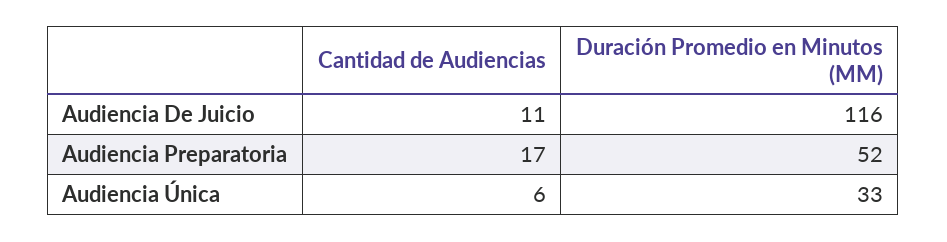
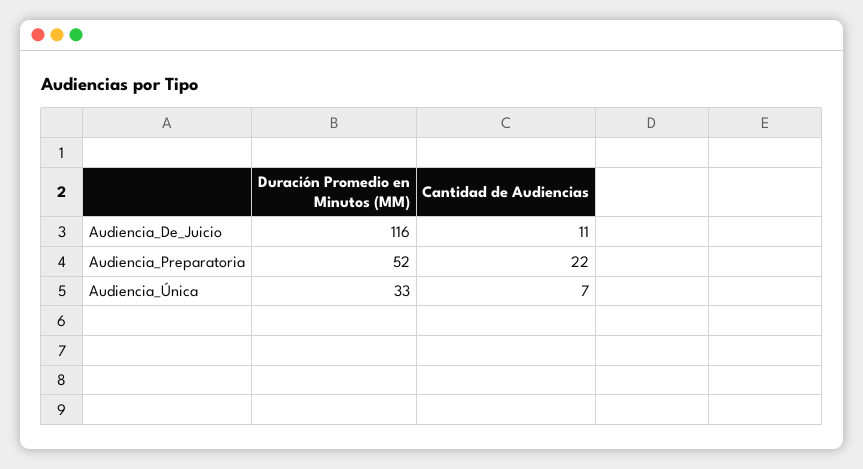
  {
    "Cantidad de Audiencias": {
      "Audiencia De Juicio": 11,
-     "Audiencia Preparatoria": 17,
+     "Audiencia Preparatoria": 22,
-     "Audiencia Única": 6
+     "Audiencia Única": 7
    },
    "Duración Promedio en Minutos (MM)": {
      "Audiencia De Juicio": 116,
      "Audiencia Preparatoria": 52,
      "Audiencia Única": 33
    }
  }

